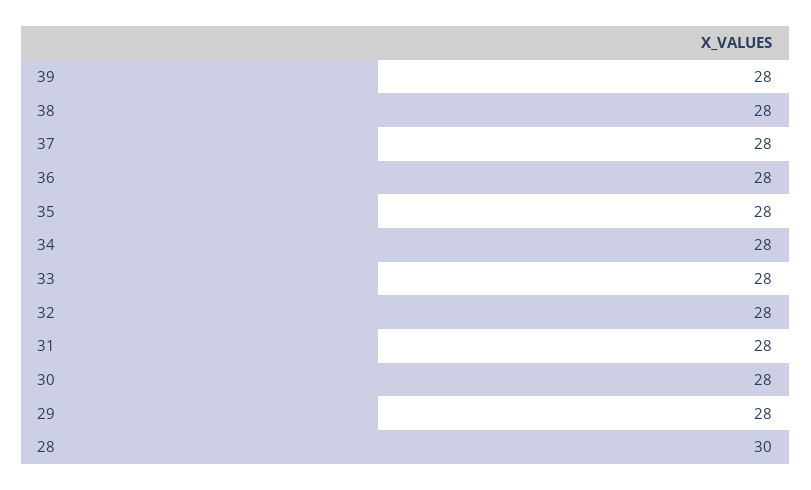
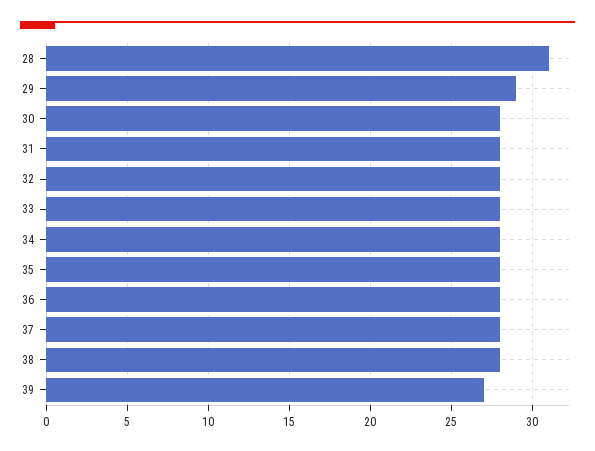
  {
-   "39": 28,
+   "39": 27,
    "38": 28,
    "37": 28,
    "36": 28,
    "35": 28,
    "34": 28,
    "33": 28,
    "32": 28,
    "31": 28,
    "30": 28,
-   "29": 28,
+   "29": 29,
-   "28": 30
+   "28": 31
  }

